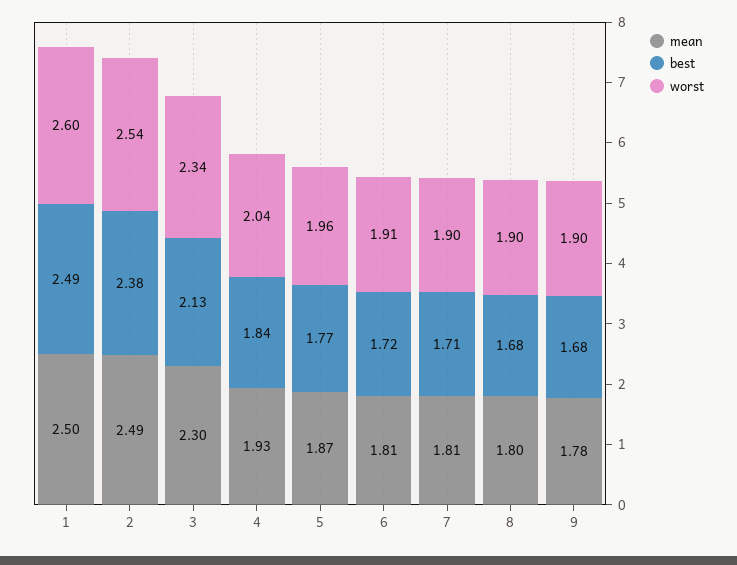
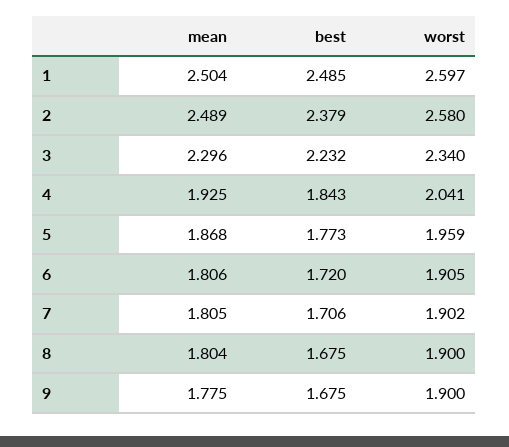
  {
    "mean": {
      "1": 2.504,
      "2": 2.489,
      "3": 2.296,
      "4": 1.925,
      "5": 1.868,
      "6": 1.806,
      "7": 1.805,
      "8": 1.804,
      "9": 1.775
    },
    "best": {
      "1": 2.485,
      "2": 2.379,
-     "3": 2.13,
+     "3": 2.232,
      "4": 1.843,
      "5": 1.773,
      "6": 1.72,
      "7": 1.706,
      "8": 1.675,
      "9": 1.675
    },
    "worst": {
      "1": 2.597,
-     "2": 2.54,
+     "2": 2.58,
      "3": 2.34,
      "4": 2.041,
      "5": 1.959,
      "6": 1.905,
      "7": 1.902,
      "8": 1.9,
      "9": 1.9
    }
  }

